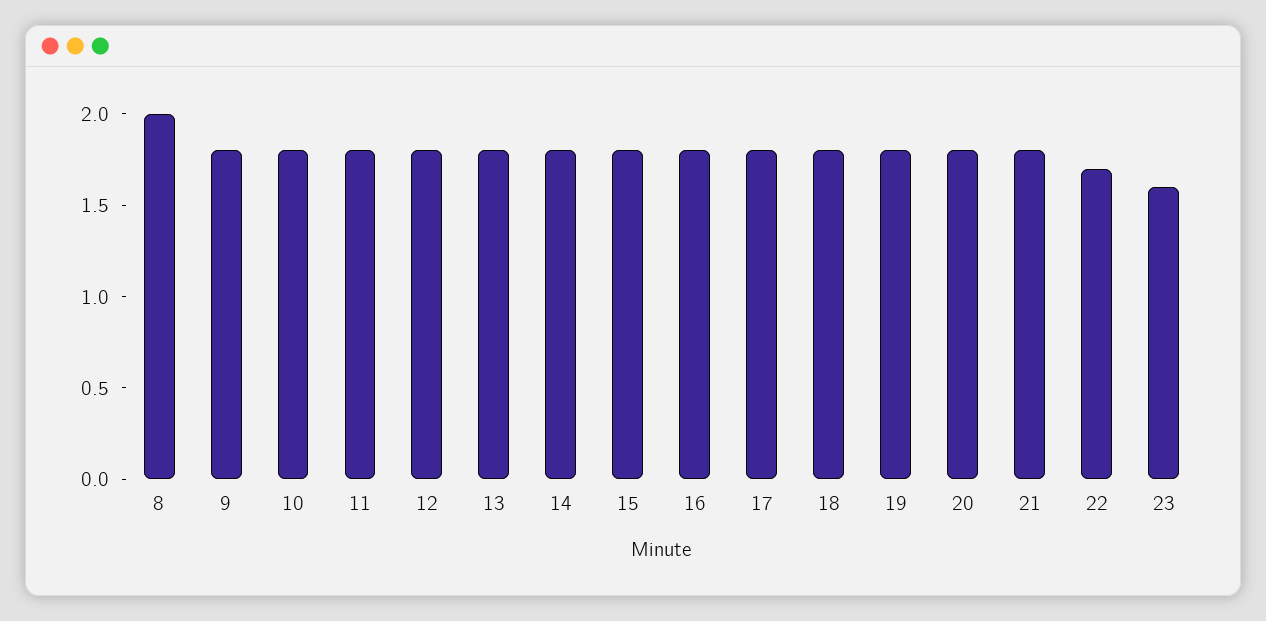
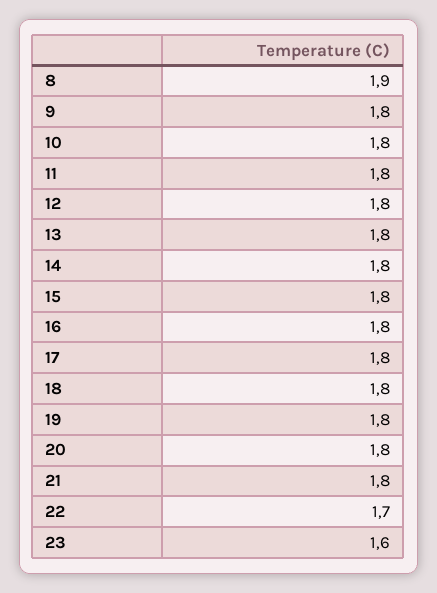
  {
-   "8": 2,
+   "8": 1.9,
    "9": 1.8,
    "10": 1.8,
    "11": 1.8,
    "12": 1.8,
    "13": 1.8,
    "14": 1.8,
    "15": 1.8,
    "16": 1.8,
    "17": 1.8,
    "18": 1.8,
    "19": 1.8,
    "20": 1.8,
    "21": 1.8,
    "22": 1.7,
    "23": 1.6
  }

